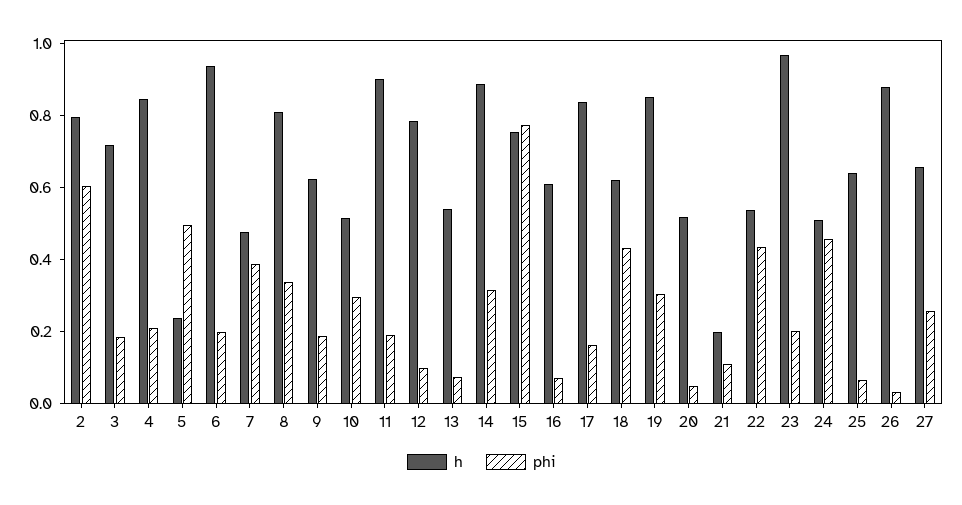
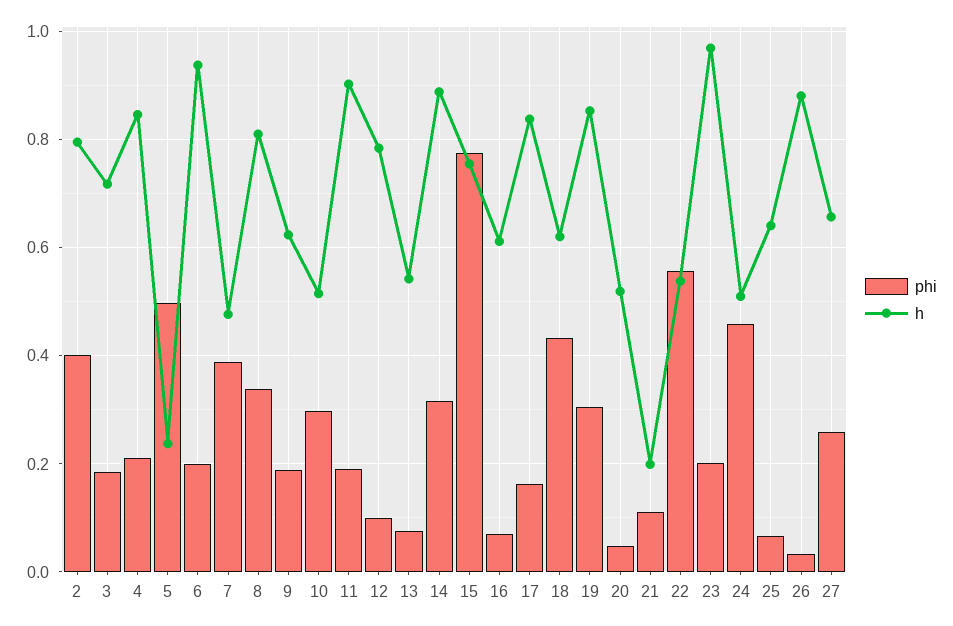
  {
    "h": {
      "2": 0.8,
      "3": 0.72,
      "4": 0.84,
      "5": 0.24,
      "6": 0.94,
      "7": 0.48,
      "8": 0.82,
      "9": 0.62,
      "10": 0.52,
      "11": 0.9,
      "12": 0.78,
      "13": 0.54,
      "14": 0.88,
      "15": 0.76,
      "16": 0.62,
      "17": 0.84,
      "18": 0.62,
      "19": 0.86,
      "20": 0.52,
      "21": 0.2,
      "22": 0.54,
      "23": 0.96,
      "24": 0.52,
      "25": 0.64,
      "26": 0.88,
      "27": 0.66
    },
    "phi": {
-     "2": 0.6,
+     "2": 0.4,
      "3": 0.18,
      "4": 0.22,
      "5": 0.5,
      "6": 0.2,
      "7": 0.38,
      "8": 0.34,
      "9": 0.18,
      "10": 0.3,
      "11": 0.2,
      "12": 0.1,
      "13": 0.08,
      "14": 0.32,
      "15": 0.78,
      "16": 0.08,
      "17": 0.16,
      "18": 0.44,
      "19": 0.3,
      "20": 0.04,
      "21": 0.12,
-     "22": 0.45,
+     "22": 0.56,
      "23": 0.2,
      "24": 0.46,
      "25": 0.06,
      "26": 0.04,
      "27": 0.26
    }
  }

